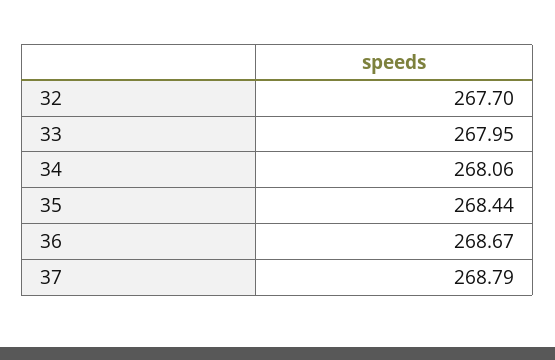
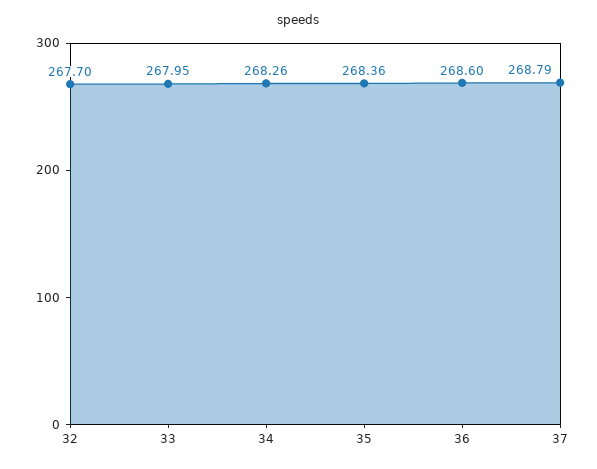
  {
    "32": 267.7,
    "33": 267.95,
-   "34": 268.06,
+   "34": 268.26,
-   "35": 268.44,
+   "35": 268.36,
-   "36": 268.67,
+   "36": 268.6,
    "37": 268.79
  }

